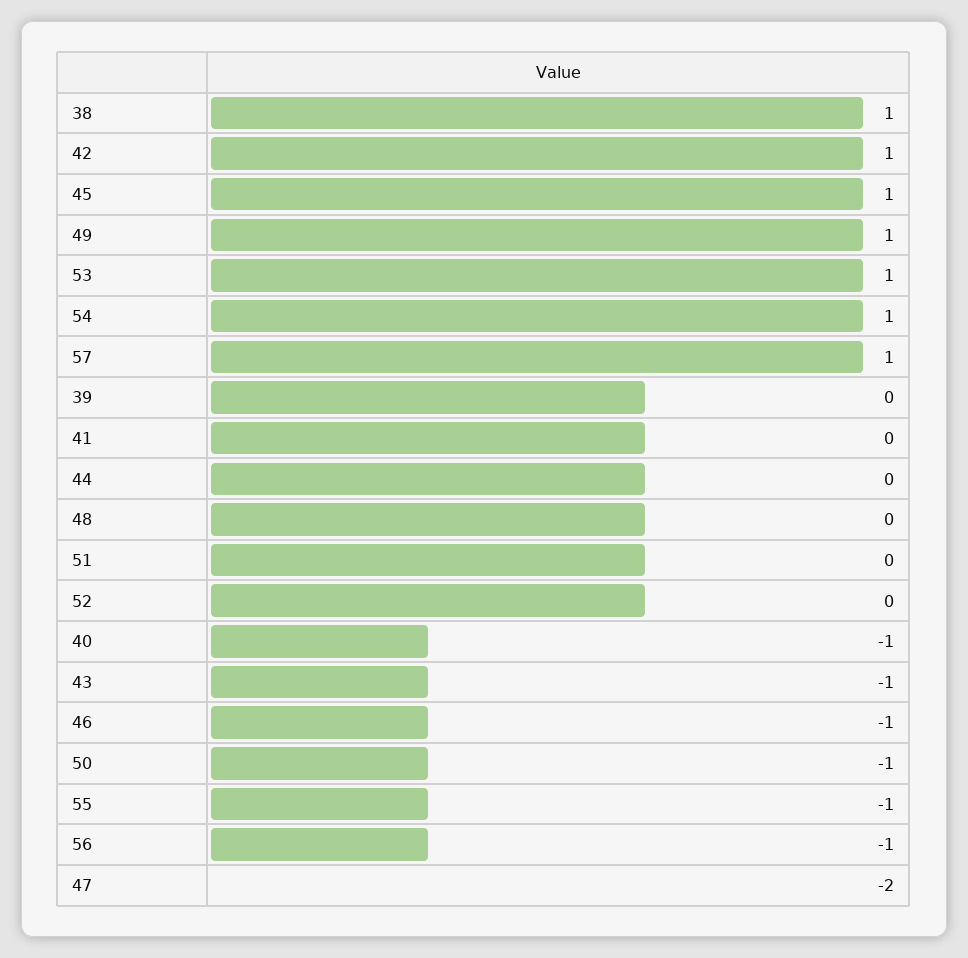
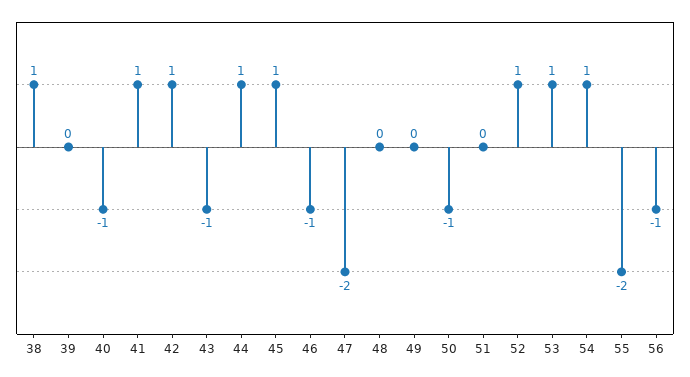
  {
    "38": 1,
    "42": 1,
    "45": 1,
-   "49": 1,
+   "49": 0,
    "53": 1,
    "54": 1,
-   "57": 1,
    "39": 0,
-   "41": 0,
+   "41": 1,
-   "44": 0,
+   "44": 1,
    "48": 0,
    "51": 0,
-   "52": 0,
+   "52": 1,
    "40": -1,
    "43": -1,
    "46": -1,
    "50": -1,
-   "55": -1,
+   "55": -2,
    "56": -1,
    "47": -2
  }

